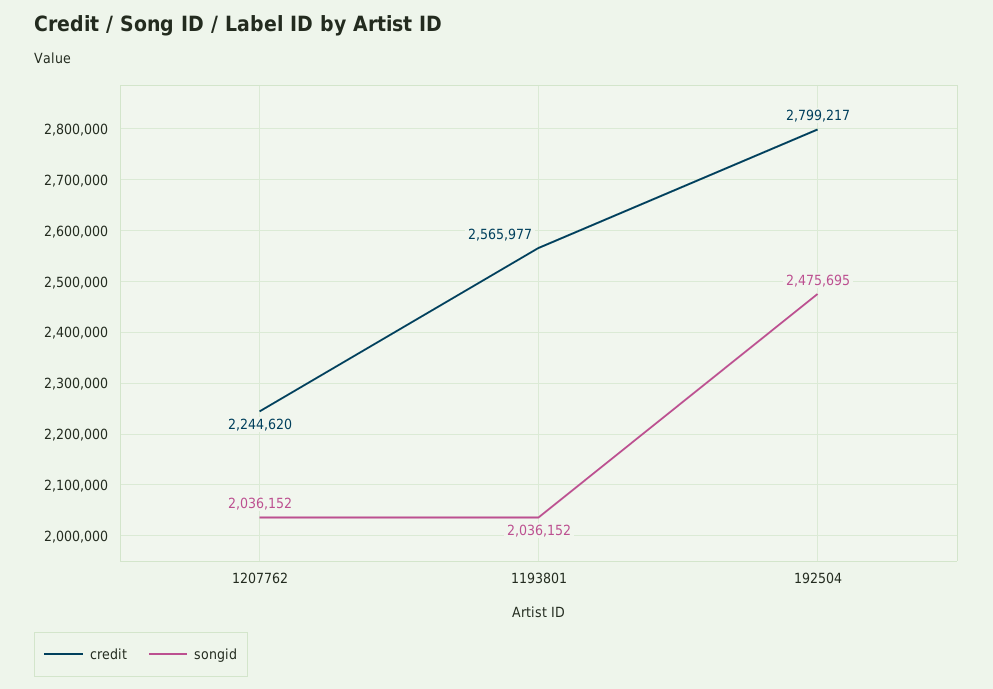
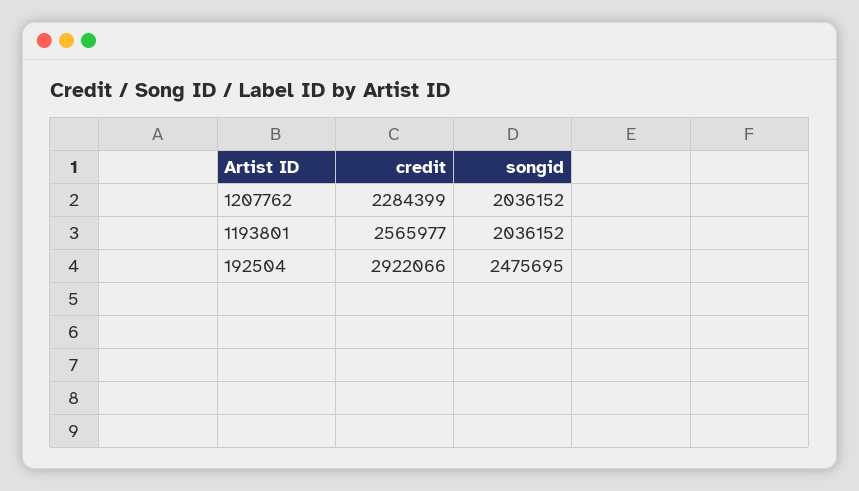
  {
    "credit": {
-     "1207762": 2244620,
+     "1207762": 2284399,
      "1193801": 2565977,
-     "192504": 2799217
+     "192504": 2922066
    },
    "songid": {
      "1207762": 2036152,
      "1193801": 2036152,
      "192504": 2475695
    }
  }

